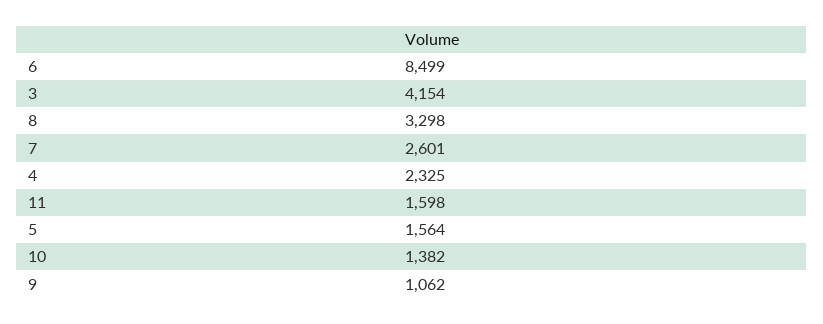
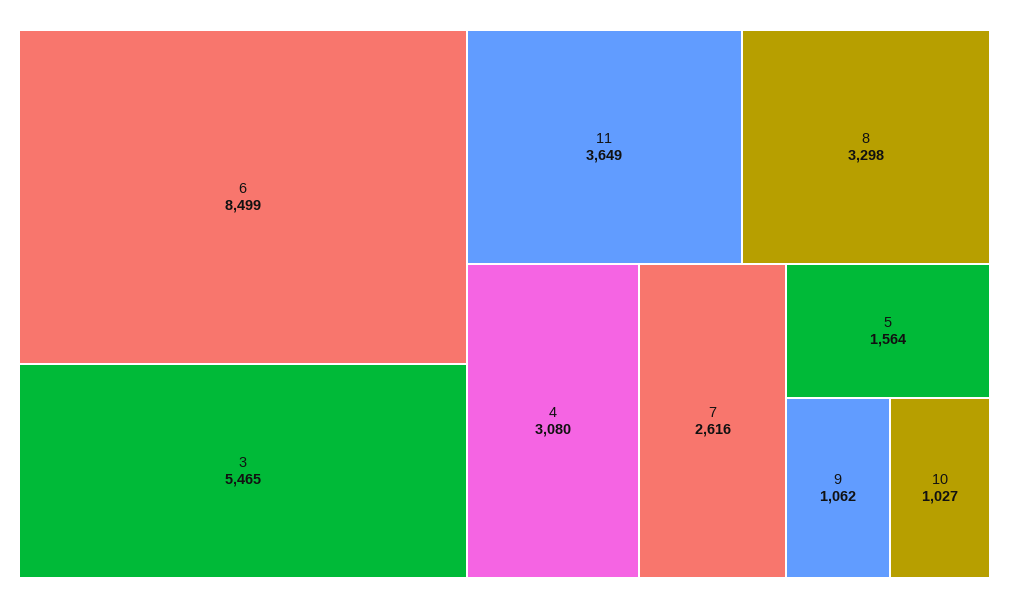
  {
    "6": 8499,
-   "3": 4154,
+   "3": 5465,
    "8": 3298,
-   "7": 2601,
+   "7": 2616,
-   "4": 2325,
+   "4": 3080,
-   "11": 1598,
+   "11": 3649,
    "5": 1564,
-   "10": 1382,
+   "10": 1027,
    "9": 1062
  }

